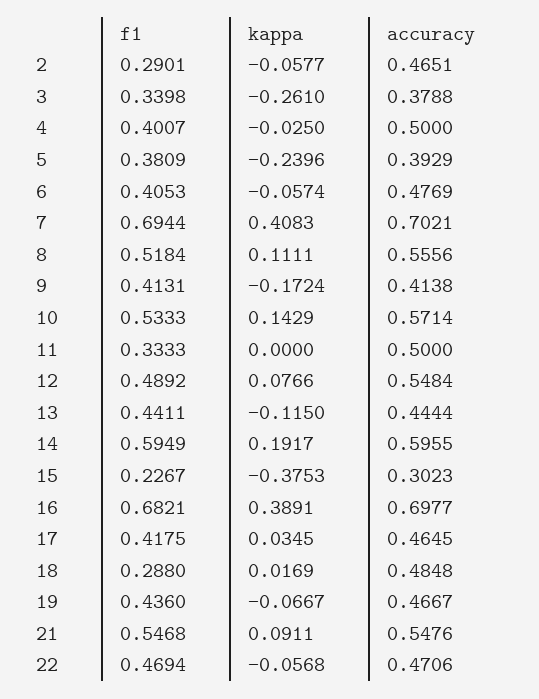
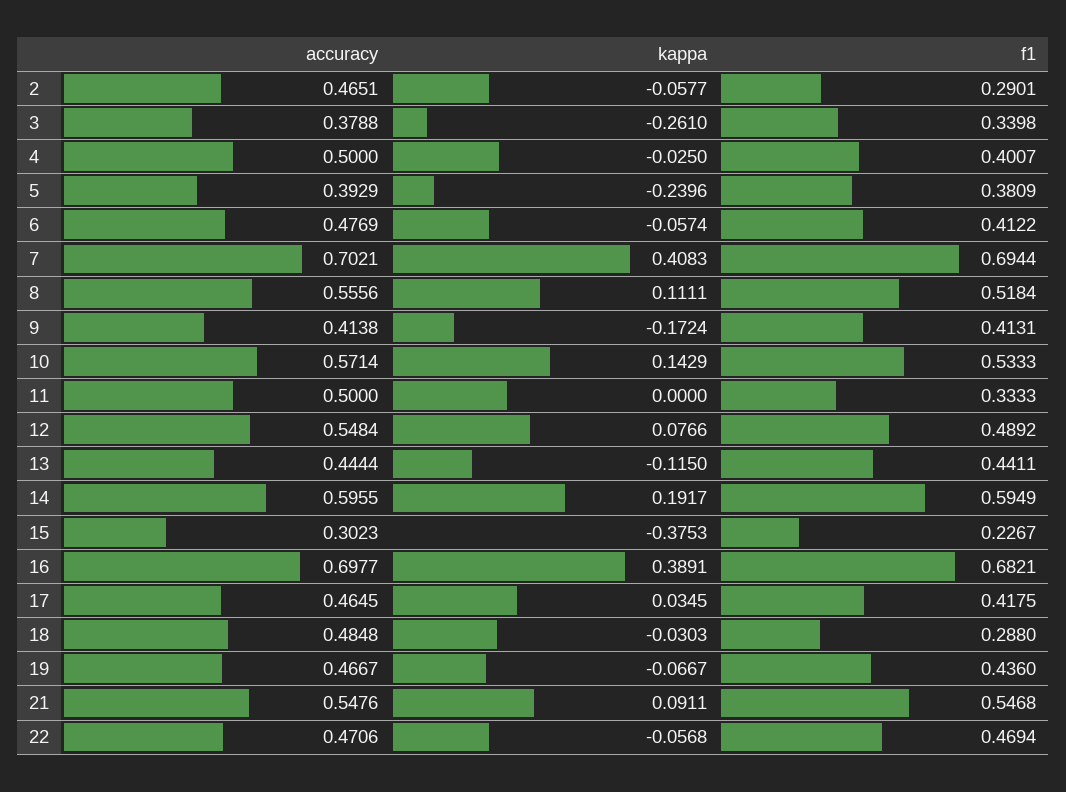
  {
    "f1": {
      "2": 0.2901,
      "3": 0.3398,
      "4": 0.4007,
      "5": 0.3809,
-     "6": 0.4053,
+     "6": 0.4122,
      "7": 0.6944,
      "8": 0.5184,
      "9": 0.4131,
      "10": 0.5333,
      "11": 0.3333,
      "12": 0.4892,
      "13": 0.4411,
      "14": 0.5949,
      "15": 0.2267,
      "16": 0.6821,
      "17": 0.4175,
      "18": 0.288,
      "19": 0.436,
      "21": 0.5468,
      "22": 0.4694
    },
    "kappa": {
      "2": -0.0577,
      "3": -0.261,
      "4": -0.025,
      "5": -0.2396,
      "6": -0.0574,
      "7": 0.4083,
      "8": 0.1111,
      "9": -0.1724,
      "10": 0.1429,
      "11": 0,
      "12": 0.0766,
      "13": -0.115,
      "14": 0.1917,
      "15": -0.3753,
      "16": 0.3891,
      "17": 0.0345,
-     "18": 0.0169,
+     "18": -0.0303,
      "19": -0.0667,
      "21": 0.0911,
      "22": -0.0568
    },
    "accuracy": {
      "2": 0.4651,
      "3": 0.3788,
      "4": 0.5,
      "5": 0.3929,
      "6": 0.4769,
      "7": 0.7021,
      "8": 0.5556,
      "9": 0.4138,
      "10": 0.5714,
      "11": 0.5,
      "12": 0.5484,
      "13": 0.4444,
      "14": 0.5955,
      "15": 0.3023,
      "16": 0.6977,
      "17": 0.4645,
      "18": 0.4848,
      "19": 0.4667,
      "21": 0.5476,
      "22": 0.4706
    }
  }

